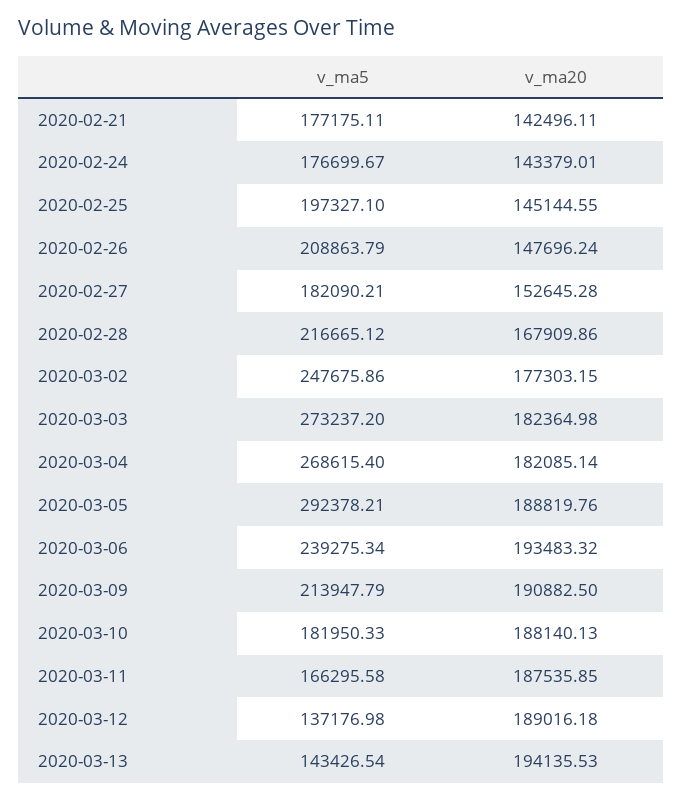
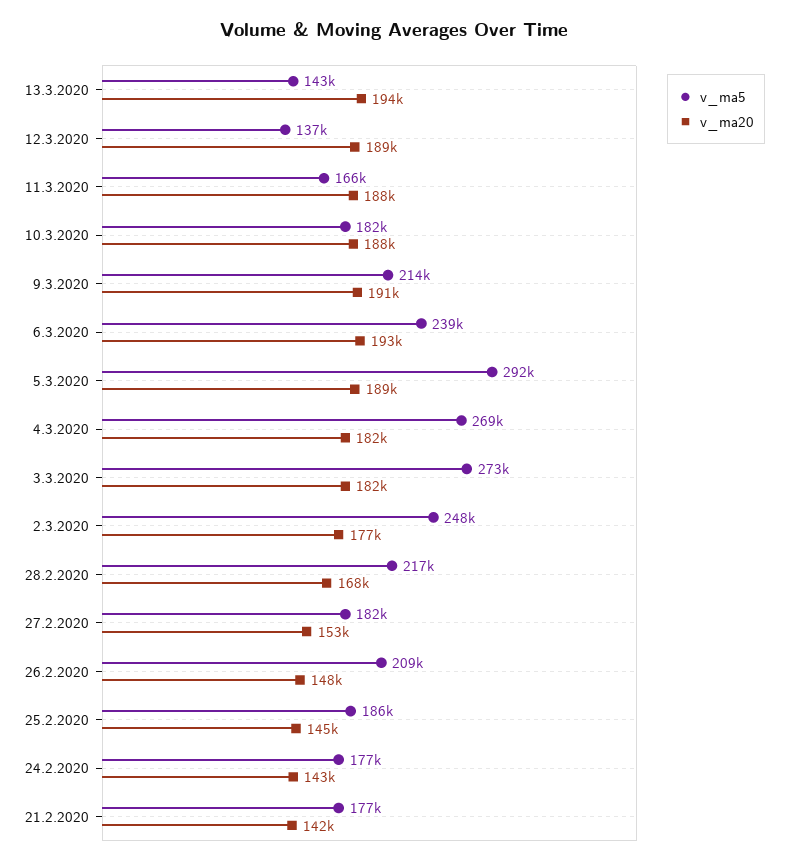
  {
    "v_ma5": {
      "2020-02-21": 177175.11,
      "2020-02-24": 176699.67,
-     "2020-02-25": 197327.1,
+     "2020-02-25": 186000,
      "2020-02-26": 208863.79,
      "2020-02-27": 182090.21,
      "2020-02-28": 216665.12,
      "2020-03-02": 247675.86,
      "2020-03-03": 273237.2,
      "2020-03-04": 268615.4,
      "2020-03-05": 292378.21,
      "2020-03-06": 239275.34,
      "2020-03-09": 213947.79,
      "2020-03-10": 181950.33,
      "2020-03-11": 166295.58,
      "2020-03-12": 137176.98,
      "2020-03-13": 143426.54
    },
    "v_ma20": {
      "2020-02-21": 142496.11,
      "2020-02-24": 143379.01,
      "2020-02-25": 145144.55,
      "2020-02-26": 147696.24,
      "2020-02-27": 152645.28,
      "2020-02-28": 167909.86,
      "2020-03-02": 177303.15,
      "2020-03-03": 182364.98,
      "2020-03-04": 182085.14,
      "2020-03-05": 188819.76,
      "2020-03-06": 193483.32,
      "2020-03-09": 190882.5,
      "2020-03-10": 188140.13,
      "2020-03-11": 187535.85,
      "2020-03-12": 189016.18,
      "2020-03-13": 194135.53
    }
  }

